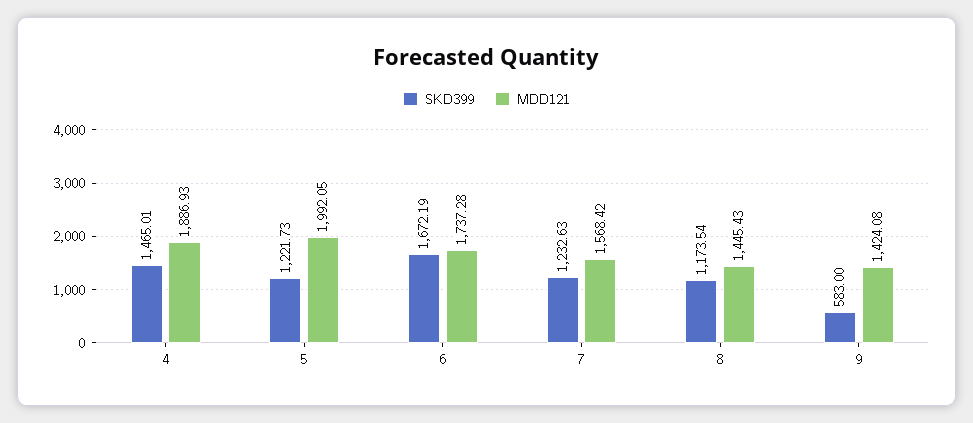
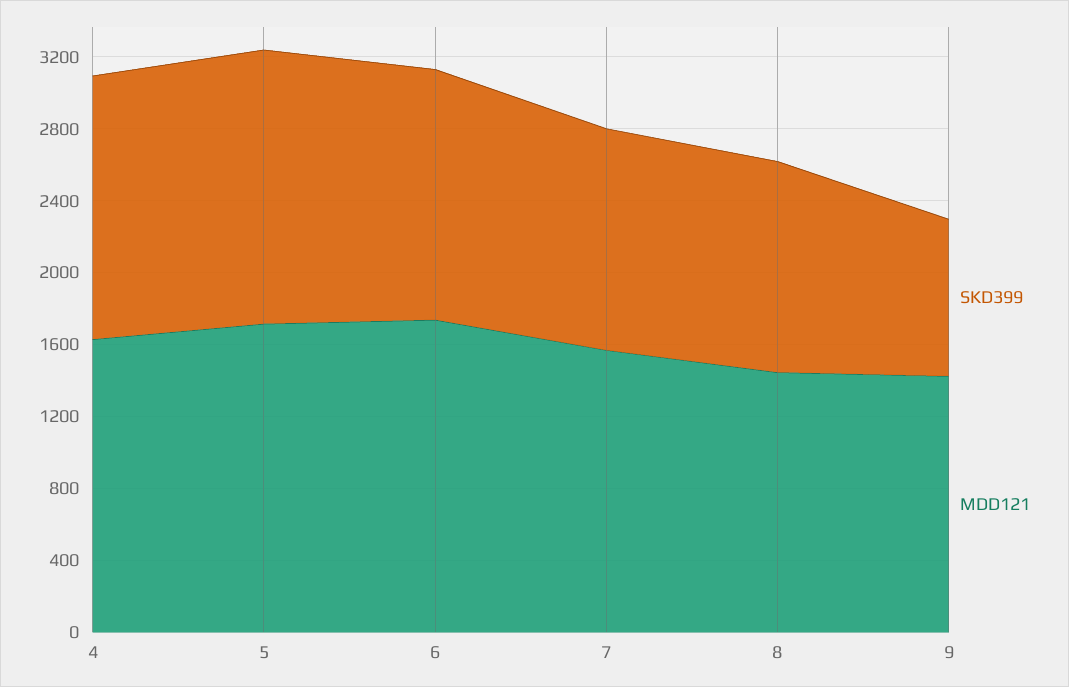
  {
    "SKD399": {
      "4": 1465.01,
-     "5": 1221.73,
+     "5": 1500,
-     "6": 1672.19,
+     "6": 1400,
      "7": 1232.63,
      "8": 1173.54,
-     "9": 583
+     "9": 900
    },
    "MDD121": {
-     "4": 1886.93,
+     "4": 1600,
-     "5": 1992.05,
+     "5": 1700,
      "6": 1737.28,
      "7": 1568.42,
      "8": 1445.43,
      "9": 1424.08
    }
  }

